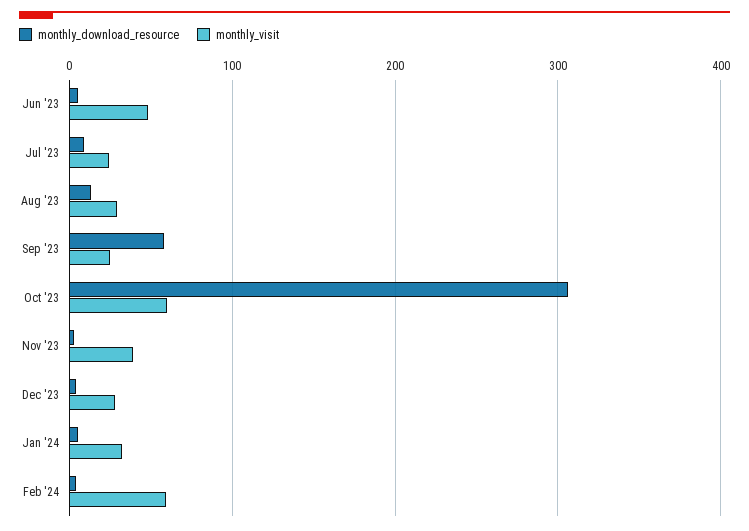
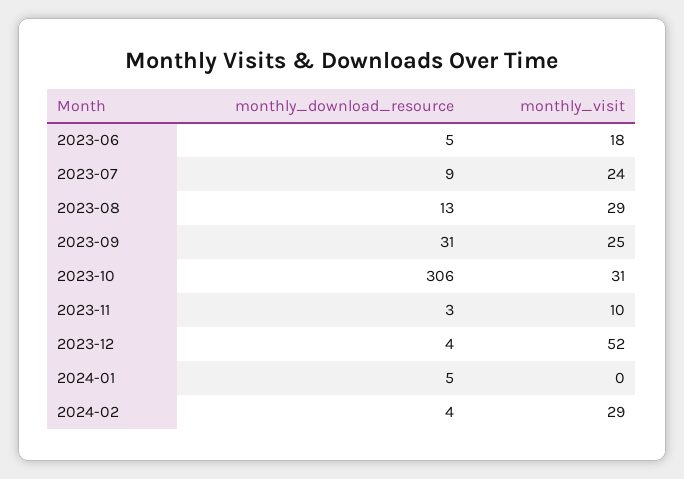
  {
    "monthly_download_resource": {
      "Jun '23": 5,
      "Jul '23": 9,
      "Aug '23": 13,
-     "Sep '23": 60,
+     "Sep '23": 31,
      "Oct '23": 306,
      "Nov '23": 3,
      "Dec '23": 4,
      "Jan '24": 5,
      "Feb '24": 4
    },
    "monthly_visit": {
-     "Jun '23": 50,
+     "Jun '23": 18,
      "Jul '23": 24,
      "Aug '23": 29,
      "Sep '23": 25,
-     "Oct '23": 60,
+     "Oct '23": 31,
-     "Nov '23": 40,
+     "Nov '23": 10,
-     "Dec '23": 30,
+     "Dec '23": 52,
-     "Jan '24": 30,
+     "Jan '24": 0,
-     "Feb '24": 60
+     "Feb '24": 29
    }
  }

